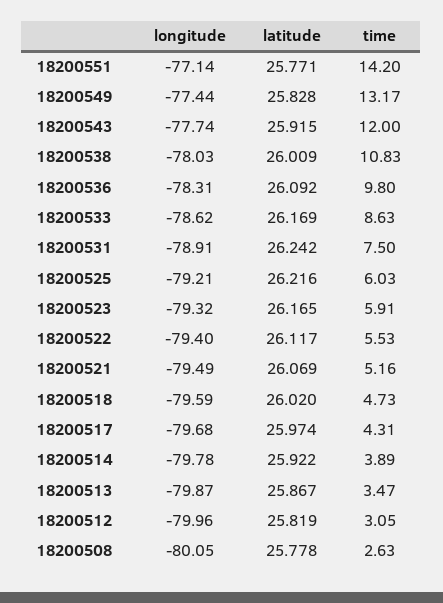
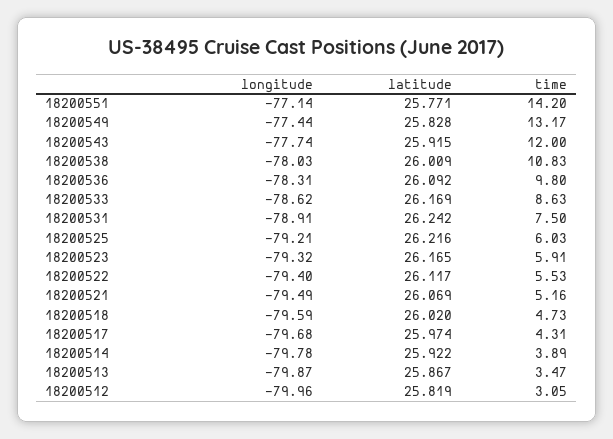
  {
    "longitude": {
      "18200551": -77.14,
      "18200549": -77.44,
      "18200543": -77.74,
      "18200538": -78.03,
      "18200536": -78.31,
      "18200533": -78.62,
      "18200531": -78.91,
      "18200525": -79.21,
      "18200523": -79.32,
      "18200522": -79.4,
      "18200521": -79.49,
      "18200518": -79.59,
      "18200517": -79.68,
      "18200514": -79.78,
      "18200513": -79.87,
-     "18200512": -79.96,
+     "18200512": -79.96
-     "18200508": -80.05
    },
    "latitude": {
      "18200551": 25.771,
      "18200549": 25.828,
      "18200543": 25.915,
      "18200538": 26.009,
      "18200536": 26.092,
      "18200533": 26.169,
      "18200531": 26.242,
      "18200525": 26.216,
      "18200523": 26.165,
      "18200522": 26.117,
      "18200521": 26.069,
      "18200518": 26.02,
      "18200517": 25.974,
      "18200514": 25.922,
      "18200513": 25.867,
-     "18200512": 25.819,
+     "18200512": 25.819
-     "18200508": 25.778
    },
    "time": {
      "18200551": 14.2,
      "18200549": 13.17,
      "18200543": 12,
      "18200538": 10.83,
      "18200536": 9.8,
      "18200533": 8.63,
      "18200531": 7.5,
      "18200525": 6.03,
      "18200523": 5.91,
      "18200522": 5.53,
      "18200521": 5.16,
      "18200518": 4.73,
      "18200517": 4.31,
      "18200514": 3.89,
      "18200513": 3.47,
-     "18200512": 3.05,
+     "18200512": 3.05
-     "18200508": 2.63
    }
  }

